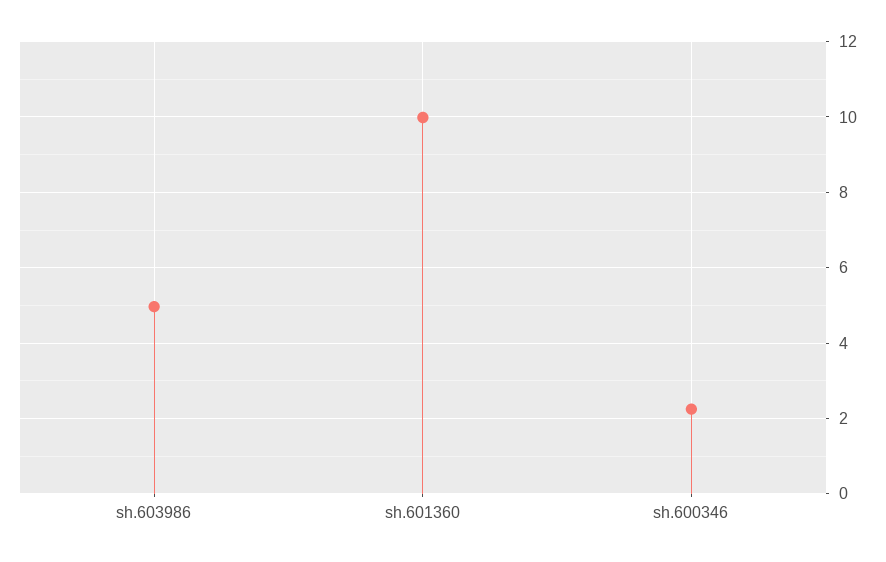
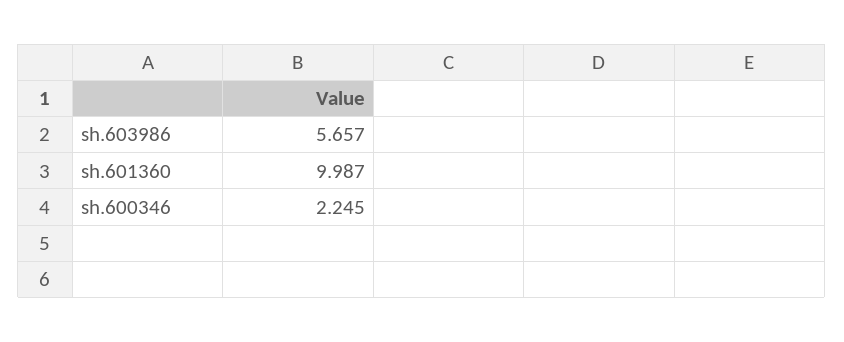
  {
-   "sh.603986": 5,
+   "sh.603986": 5.657,
    "sh.601360": 9.987,
    "sh.600346": 2.245
  }

